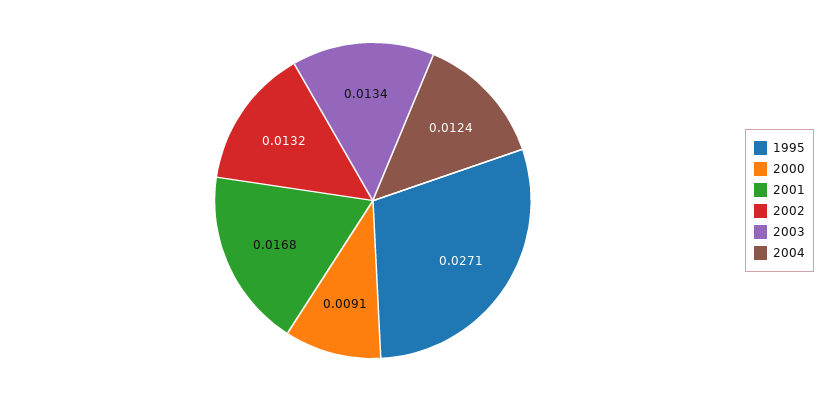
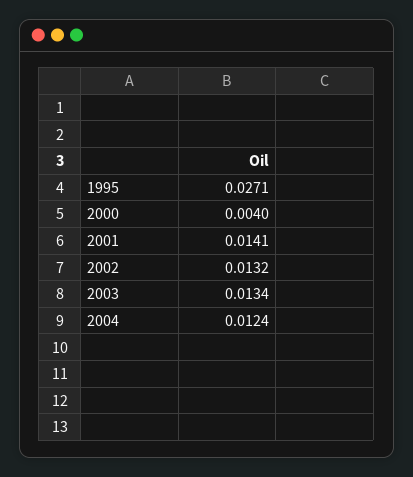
  {
    "1995": 0.0271,
-   "2000": 0.0091,
+   "2000": 0.004,
-   "2001": 0.0168,
+   "2001": 0.0141,
    "2002": 0.0132,
    "2003": 0.0134,
    "2004": 0.0124
  }

